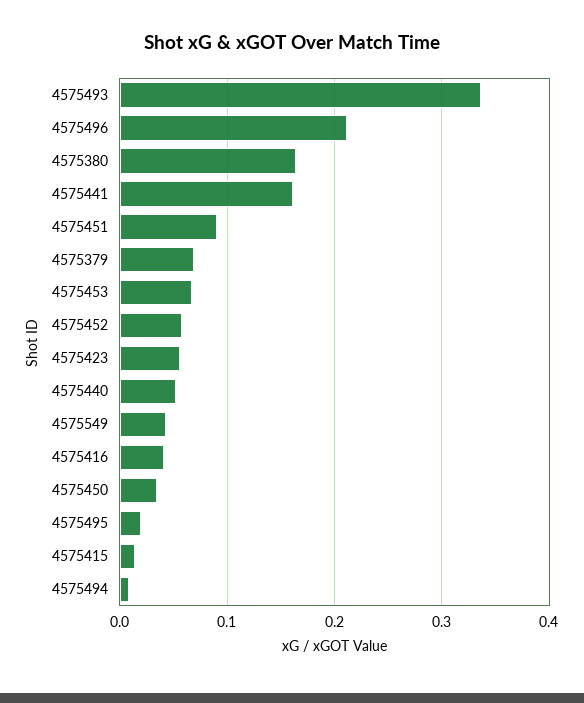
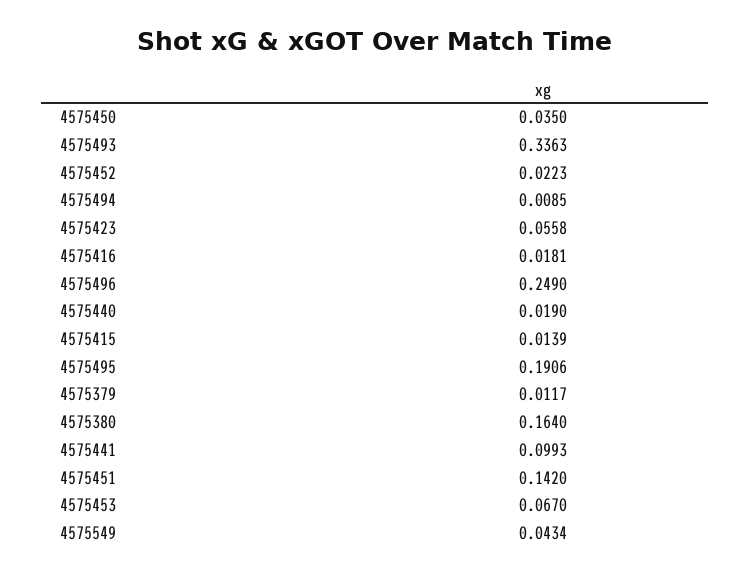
  {
    "4575493": 0.3363,
-   "4575496": 0.21,
+   "4575496": 0.249,
    "4575380": 0.164,
-   "4575441": 0.16,
+   "4575441": 0.0993,
-   "4575451": 0.09,
+   "4575451": 0.142,
-   "4575379": 0.07,
+   "4575379": 0.0117,
    "4575453": 0.067,
-   "4575452": 0.06,
+   "4575452": 0.0223,
    "4575423": 0.0558,
-   "4575440": 0.05,
+   "4575440": 0.019,
    "4575549": 0.0434,
-   "4575416": 0.04,
+   "4575416": 0.0181,
    "4575450": 0.035,
-   "4575495": 0.02,
+   "4575495": 0.1906,
    "4575415": 0.0139,
    "4575494": 0.0085
  }

